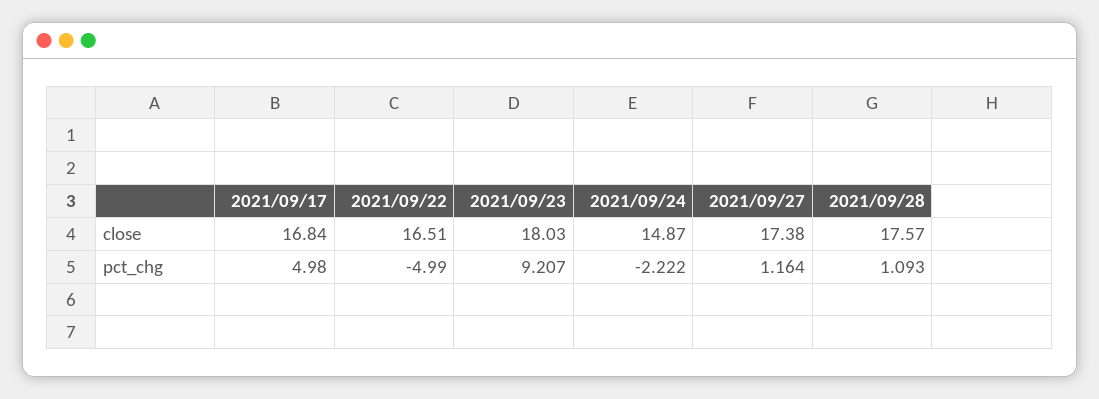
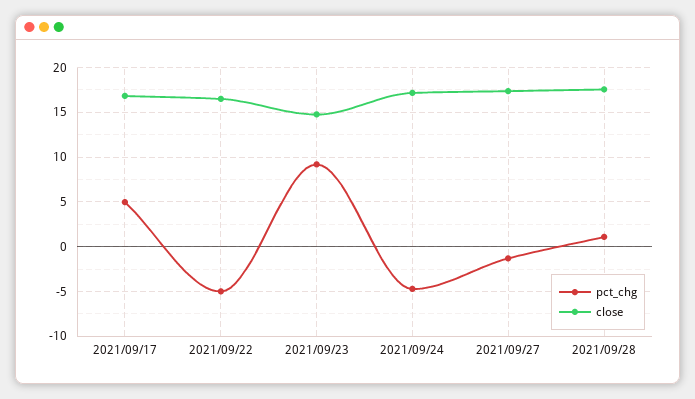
  {
    "close": {
      "2021/09/17": 16.84,
      "2021/09/22": 16.51,
-     "2021/09/23": 18.03,
+     "2021/09/23": 15,
-     "2021/09/24": 14.87,
+     "2021/09/24": 17,
      "2021/09/27": 17.38,
      "2021/09/28": 17.57
    },
    "pct_chg": {
      "2021/09/17": 4.98,
      "2021/09/22": -4.99,
      "2021/09/23": 9.207,
-     "2021/09/24": -2.222,
+     "2021/09/24": -5,
-     "2021/09/27": 1.164,
+     "2021/09/27": -1,
      "2021/09/28": 1.093
    }
  }

